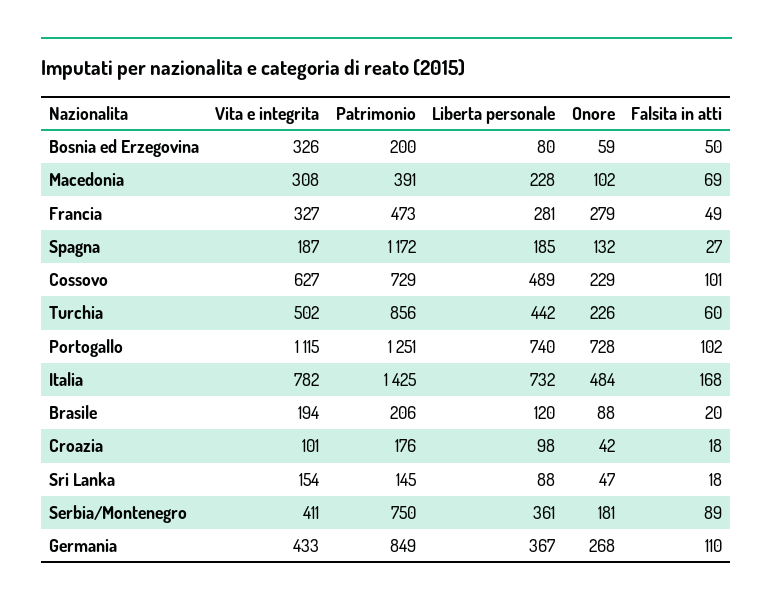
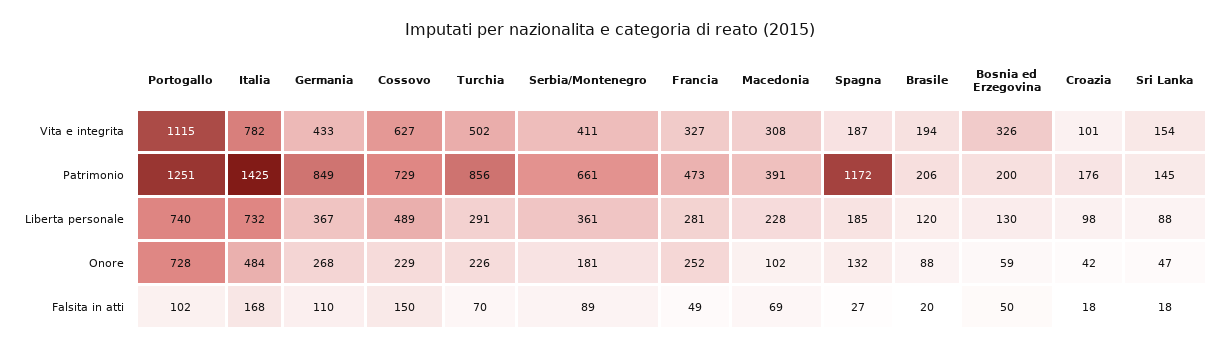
  {
    "Vita e integrita": {
      "Bosnia ed Erzegovina": 326,
      "Macedonia": 308,
      "Francia": 327,
      "Spagna": 187,
      "Cossovo": 627,
      "Turchia": 502,
      "Portogallo": 1115,
      "Italia": 782,
      "Brasile": 194,
      "Croazia": 101,
      "Sri Lanka": 154,
      "Serbia/Montenegro": 411,
      "Germania": 433
    },
    "Patrimonio": {
      "Bosnia ed Erzegovina": 200,
      "Macedonia": 391,
      "Francia": 473,
      "Spagna": 1172,
      "Cossovo": 729,
      "Turchia": 856,
      "Portogallo": 1251,
      "Italia": 1425,
      "Brasile": 206,
      "Croazia": 176,
      "Sri Lanka": 145,
-     "Serbia/Montenegro": 750,
+     "Serbia/Montenegro": 661,
      "Germania": 849
    },
    "Liberta personale": {
-     "Bosnia ed Erzegovina": 80,
+     "Bosnia ed Erzegovina": 130,
      "Macedonia": 228,
      "Francia": 281,
      "Spagna": 185,
      "Cossovo": 489,
-     "Turchia": 442,
+     "Turchia": 291,
      "Portogallo": 740,
      "Italia": 732,
      "Brasile": 120,
      "Croazia": 98,
      "Sri Lanka": 88,
      "Serbia/Montenegro": 361,
      "Germania": 367
    },
    "Onore": {
      "Bosnia ed Erzegovina": 59,
      "Macedonia": 102,
-     "Francia": 279,
+     "Francia": 252,
      "Spagna": 132,
      "Cossovo": 229,
      "Turchia": 226,
      "Portogallo": 728,
      "Italia": 484,
      "Brasile": 88,
      "Croazia": 42,
      "Sri Lanka": 47,
      "Serbia/Montenegro": 181,
      "Germania": 268
    },
    "Falsita in atti": {
      "Bosnia ed Erzegovina": 50,
      "Macedonia": 69,
      "Francia": 49,
      "Spagna": 27,
-     "Cossovo": 101,
+     "Cossovo": 150,
-     "Turchia": 60,
+     "Turchia": 70,
      "Portogallo": 102,
      "Italia": 168,
      "Brasile": 20,
      "Croazia": 18,
      "Sri Lanka": 18,
      "Serbia/Montenegro": 89,
      "Germania": 110
    }
  }

